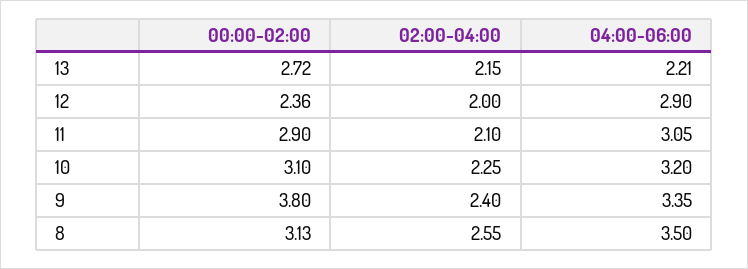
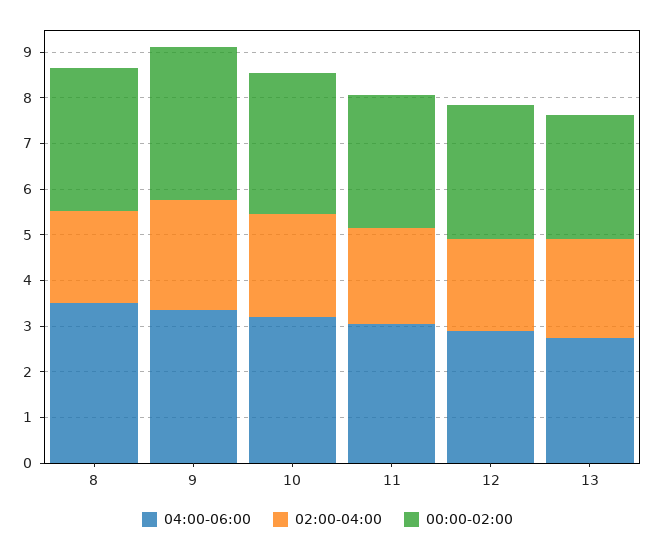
  {
    "00:00-02:00": {
      "13": 2.72,
-     "12": 2.36,
+     "12": 3,
      "11": 2.9,
      "10": 3.1,
-     "9": 3.8,
+     "9": 3.4,
      "8": 3.13
    },
    "02:00-04:00": {
      "13": 2.15,
      "12": 2,
      "11": 2.1,
      "10": 2.25,
      "9": 2.4,
-     "8": 2.55
+     "8": 2
    },
    "04:00-06:00": {
-     "13": 2.21,
+     "13": 2.8,
      "12": 2.9,
      "11": 3.05,
      "10": 3.2,
      "9": 3.35,
      "8": 3.5
    }
  }

